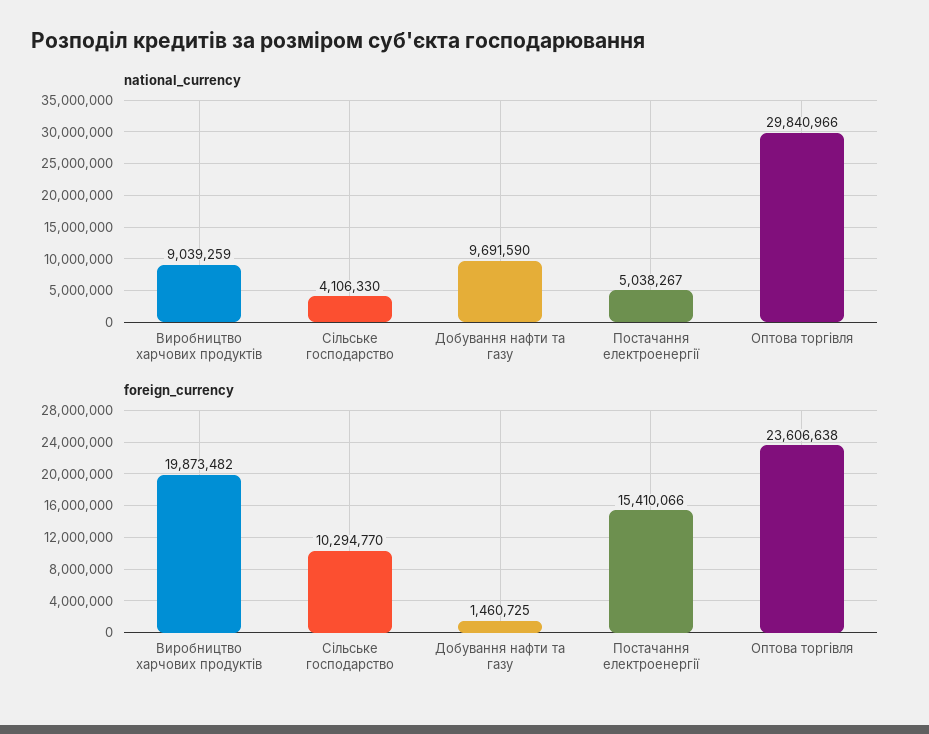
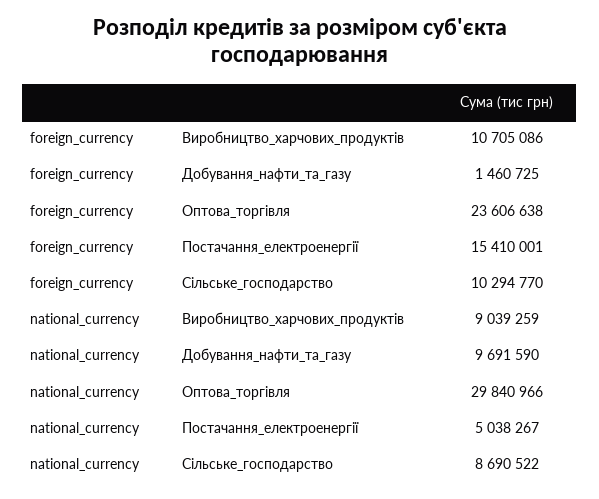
  {
    "national_currency": {
      "Виробництво харчових продуктів": 9039259,
-     "Сільське господарство": 4106330,
+     "Сільське господарство": 8690522,
      "Добування нафти та газу": 9691590,
      "Постачання електроенергії": 5038267,
      "Оптова торгівля": 29840966
    },
    "foreign_currency": {
-     "Виробництво харчових продуктів": 19873482,
+     "Виробництво харчових продуктів": 10705086,
      "Сільське господарство": 10294770,
      "Добування нафти та газу": 1460725,
-     "Постачання електроенергії": 15410066,
+     "Постачання електроенергії": 15410001,
      "Оптова торгівля": 23606638
    }
  }

